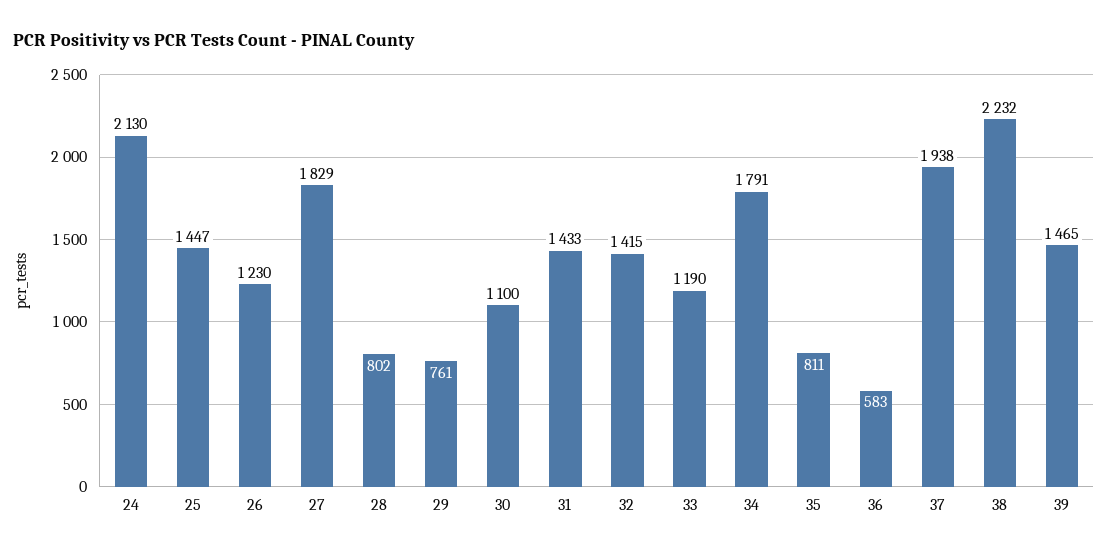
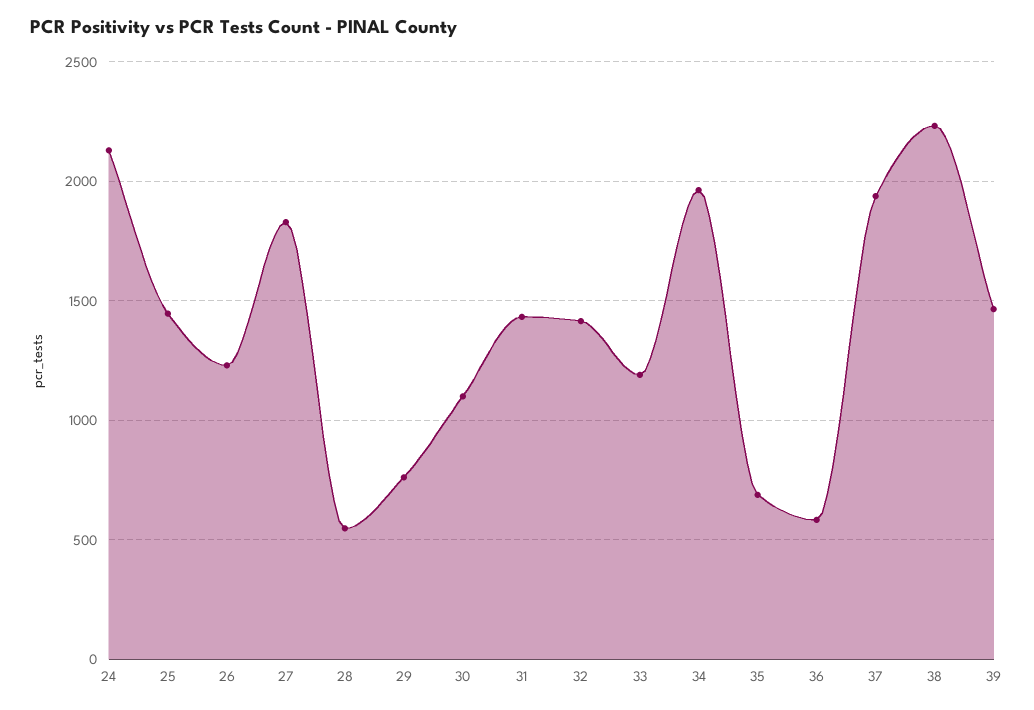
  {
    "24": 2130,
    "25": 1447,
    "26": 1230,
    "27": 1829,
-   "28": 802,
+   "28": 550,
    "29": 761,
    "30": 1100,
    "31": 1433,
    "32": 1415,
    "33": 1190,
-   "34": 1791,
+   "34": 1950,
-   "35": 811,
+   "35": 700,
    "36": 583,
    "37": 1938,
    "38": 2232,
    "39": 1465
  }

